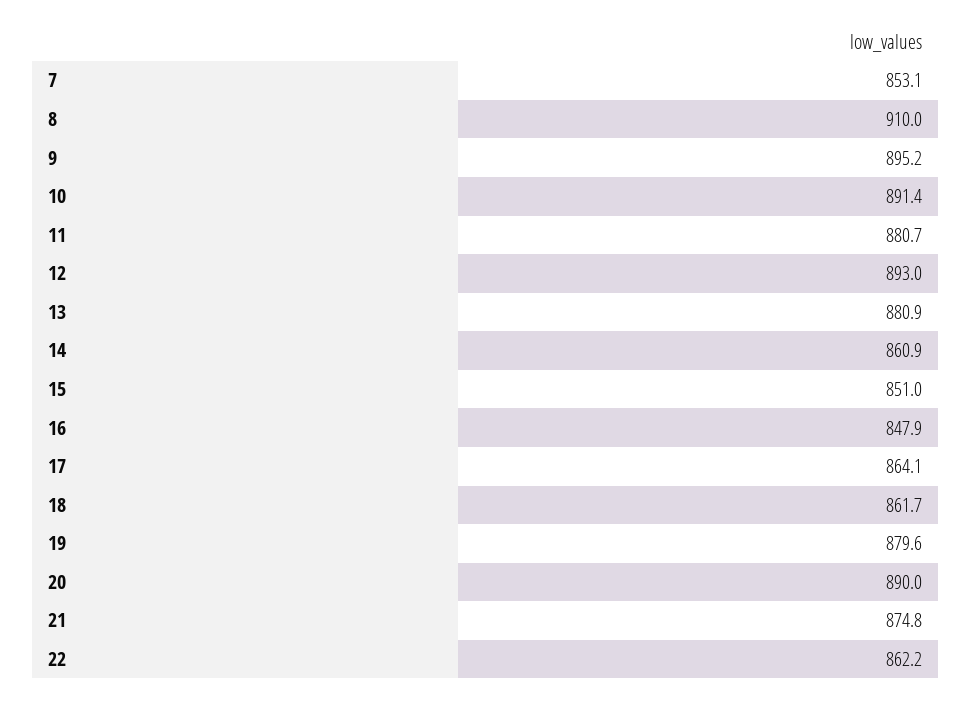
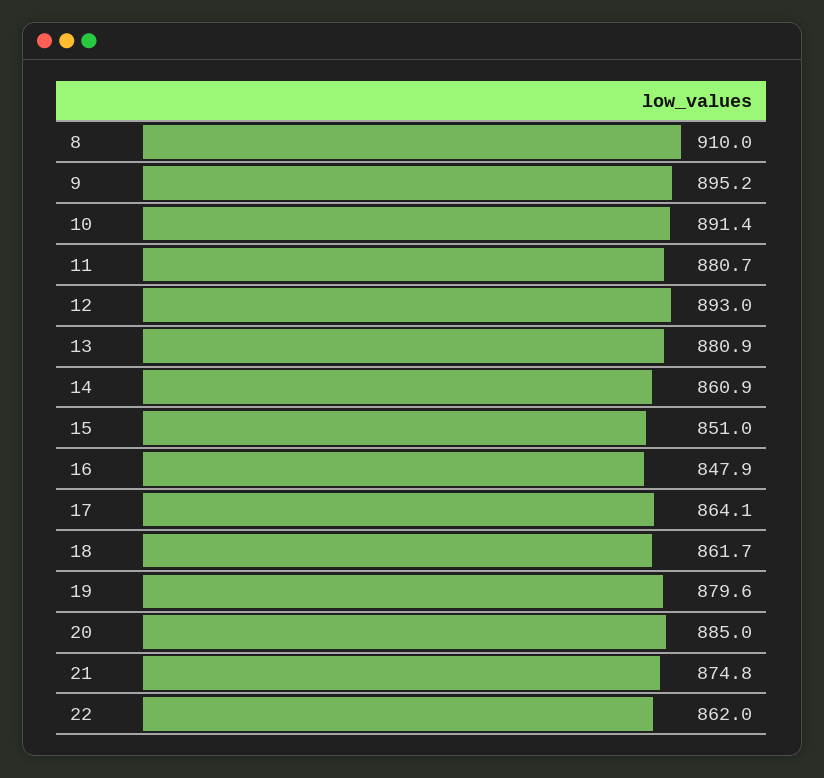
  {
-   "7": 853.1,
    "8": 910,
    "9": 895.2,
    "10": 891.4,
    "11": 880.7,
    "12": 893,
    "13": 880.9,
    "14": 860.9,
    "15": 851,
    "16": 847.9,
    "17": 864.1,
    "18": 861.7,
    "19": 879.6,
-   "20": 890,
+   "20": 885,
    "21": 874.8,
-   "22": 862.2
+   "22": 862
  }

